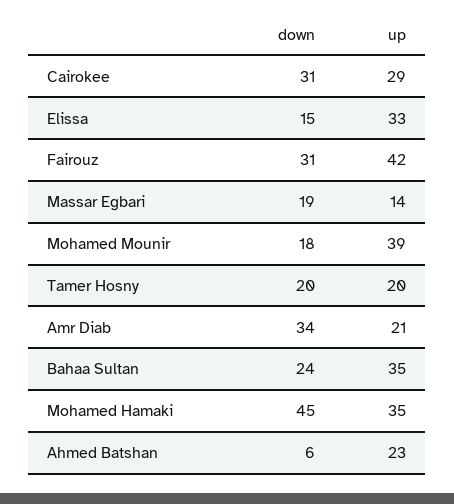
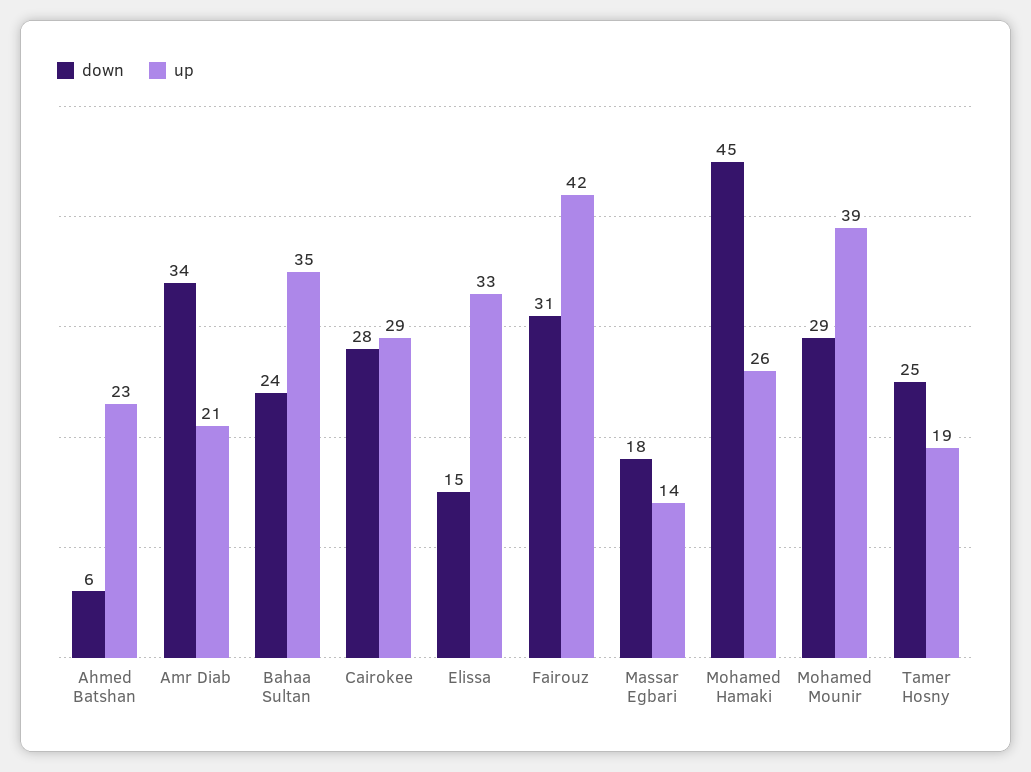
  {
    "down": {
-     "Cairokee": 31,
+     "Cairokee": 28,
      "Elissa": 15,
      "Fairouz": 31,
-     "Massar Egbari": 19,
+     "Massar Egbari": 18,
-     "Mohamed Mounir": 18,
+     "Mohamed Mounir": 29,
-     "Tamer Hosny": 20,
+     "Tamer Hosny": 25,
      "Amr Diab": 34,
      "Bahaa Sultan": 24,
      "Mohamed Hamaki": 45,
      "Ahmed Batshan": 6
    },
    "up": {
      "Cairokee": 29,
      "Elissa": 33,
      "Fairouz": 42,
      "Massar Egbari": 14,
      "Mohamed Mounir": 39,
-     "Tamer Hosny": 20,
+     "Tamer Hosny": 19,
      "Amr Diab": 21,
      "Bahaa Sultan": 35,
-     "Mohamed Hamaki": 35,
+     "Mohamed Hamaki": 26,
      "Ahmed Batshan": 23
    }
  }

